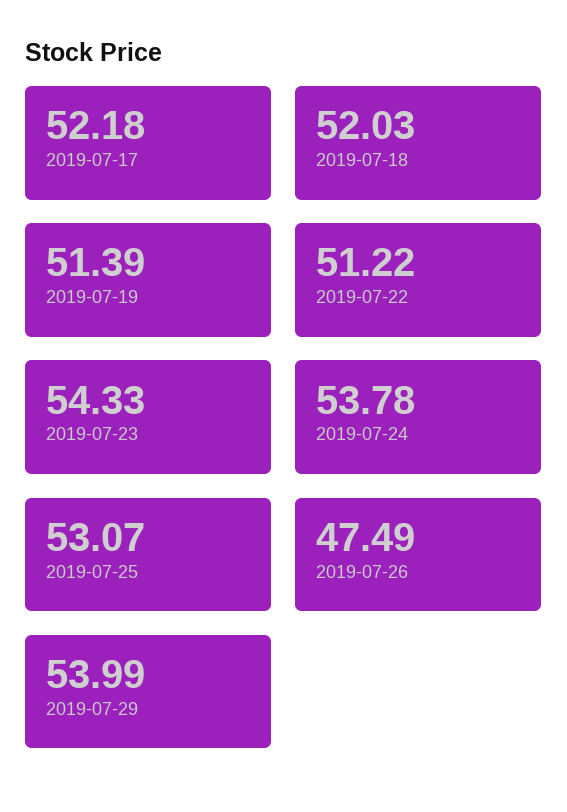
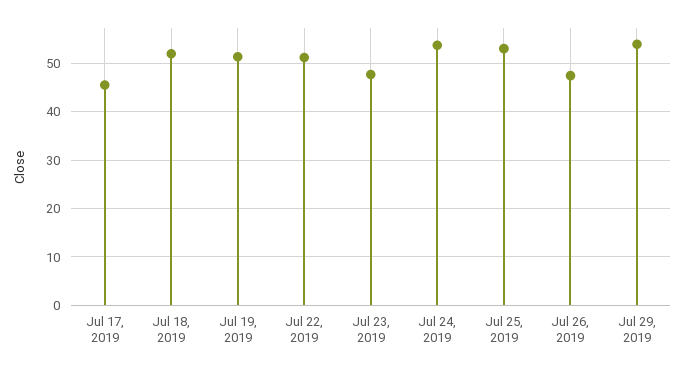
  {
-   "2019-07-17": 52.18,
+   "2019-07-17": 46,
    "2019-07-18": 52.03,
    "2019-07-19": 51.39,
    "2019-07-22": 51.22,
-   "2019-07-23": 54.33,
+   "2019-07-23": 48,
    "2019-07-24": 53.78,
    "2019-07-25": 53.07,
    "2019-07-26": 47.49,
    "2019-07-29": 53.99
  }

